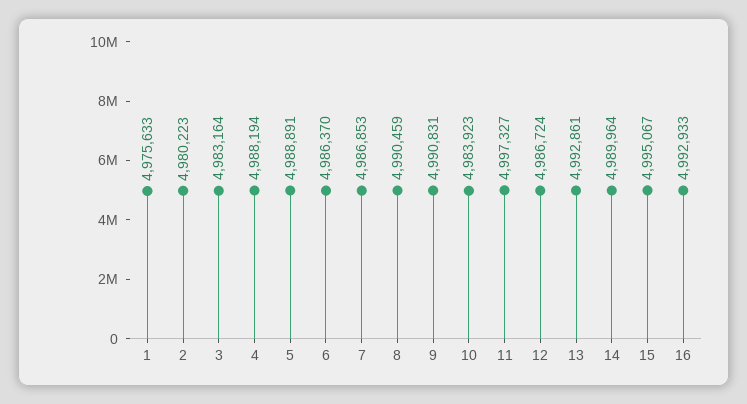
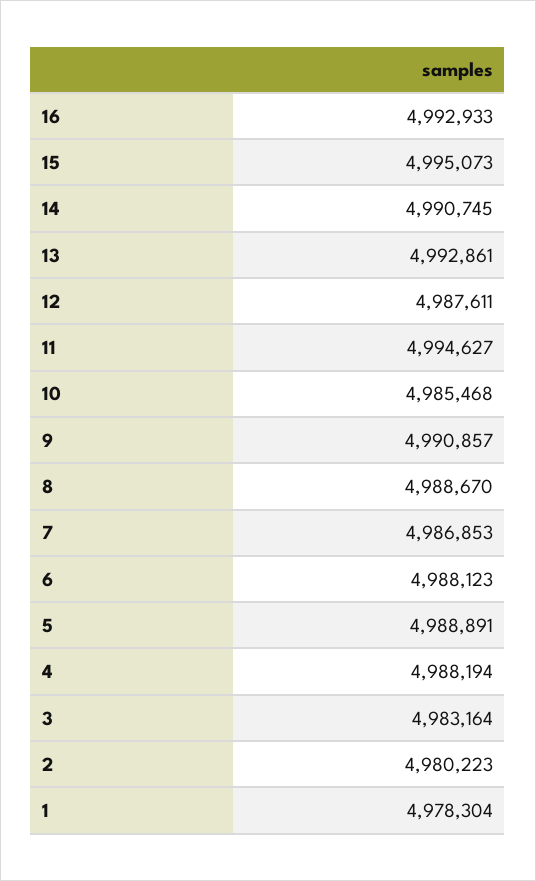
  {
-   "1": 4975633,
+   "1": 4978304,
    "2": 4980223,
    "3": 4983164,
    "4": 4988194,
    "5": 4988891,
-   "6": 4986370,
+   "6": 4988123,
    "7": 4986853,
-   "8": 4990459,
+   "8": 4988670,
-   "9": 4990831,
+   "9": 4990857,
-   "10": 4983923,
+   "10": 4985468,
-   "11": 4997327,
+   "11": 4994627,
-   "12": 4986724,
+   "12": 4987611,
    "13": 4992861,
-   "14": 4989964,
+   "14": 4990745,
-   "15": 4995067,
+   "15": 4995073,
    "16": 4992933
  }

